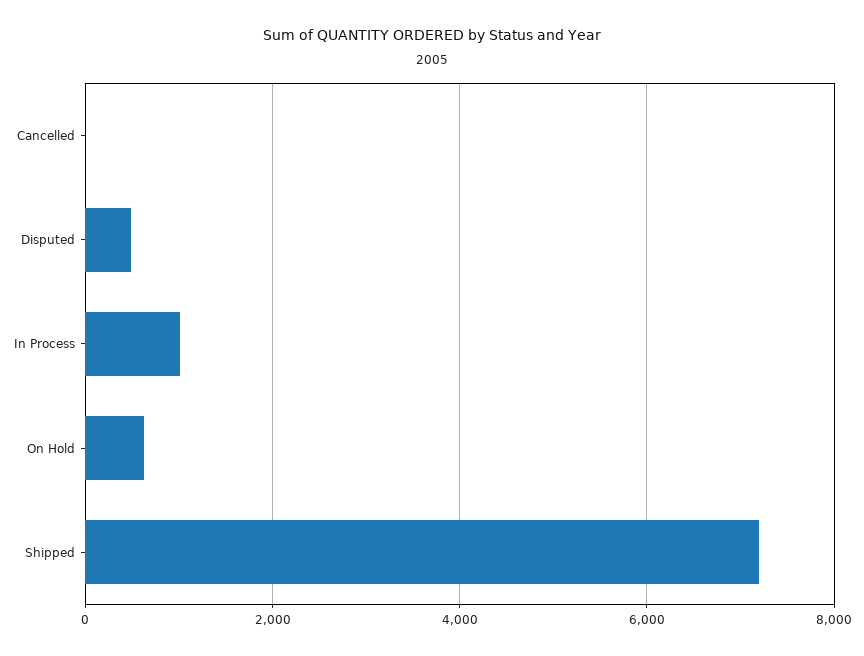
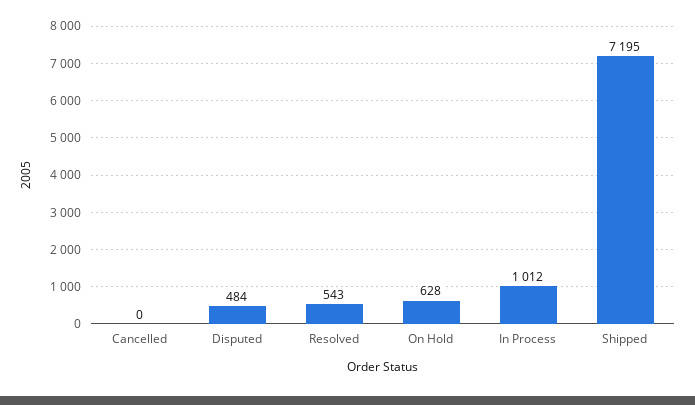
  {
    "Cancelled": 0,
    "Disputed": 484,
    "In Process": 1012,
    "On Hold": 628,
-   "Shipped": 7195
+   "Shipped": 7195,
+   "Resolved": 543
  }

